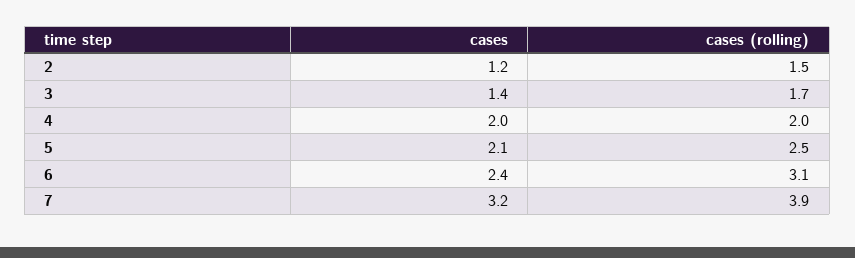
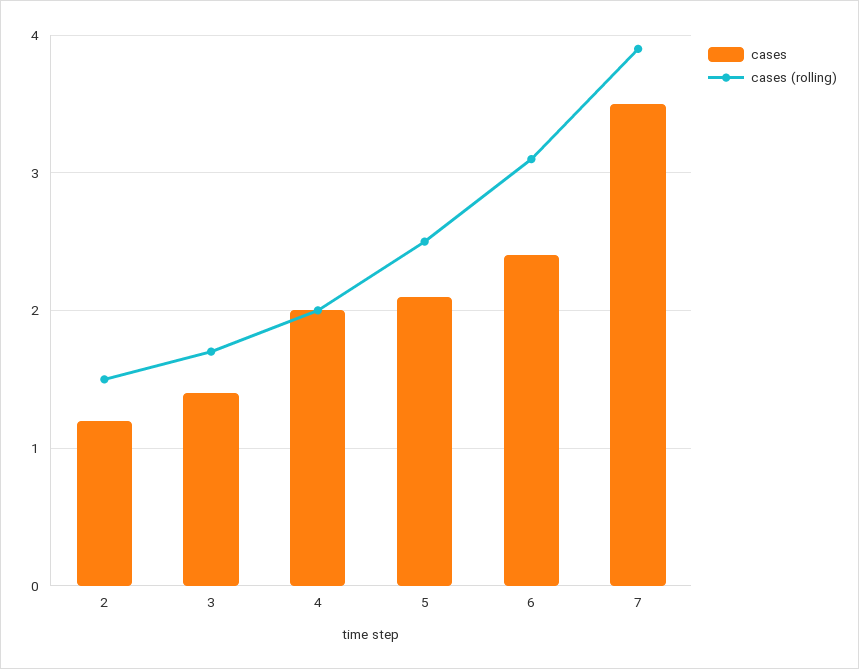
  {
    "cases": {
      "2": 1.2,
      "3": 1.4,
      "4": 2,
      "5": 2.1,
      "6": 2.4,
-     "7": 3.2
+     "7": 3.5
    },
    "cases (rolling)": {
      "2": 1.5,
      "3": 1.7,
      "4": 2,
      "5": 2.5,
      "6": 3.1,
      "7": 3.9
    }
  }

